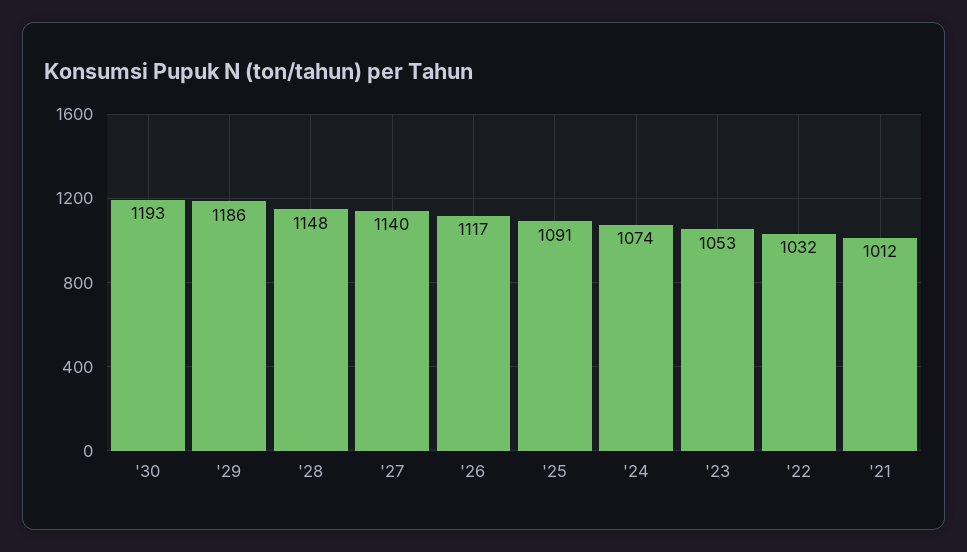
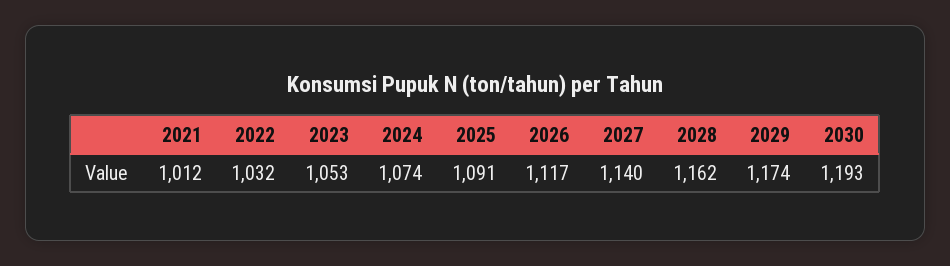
  {
    "'30": 1193,
-   "'29": 1186,
+   "'29": 1174,
-   "'28": 1148,
+   "'28": 1162,
    "'27": 1140,
    "'26": 1117,
    "'25": 1091,
    "'24": 1074,
    "'23": 1053,
    "'22": 1032,
    "'21": 1012
  }

